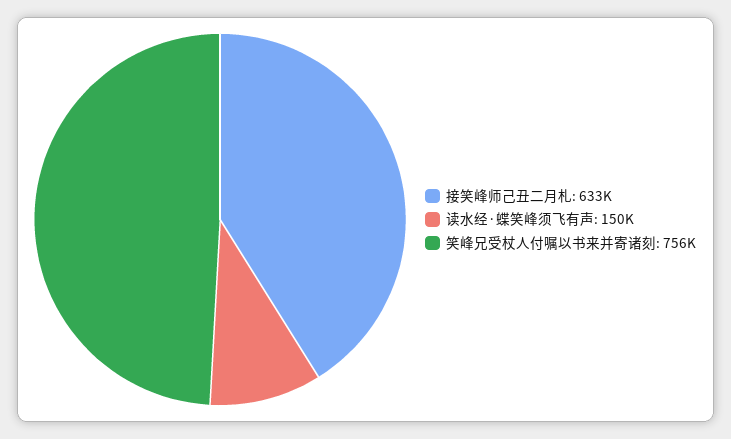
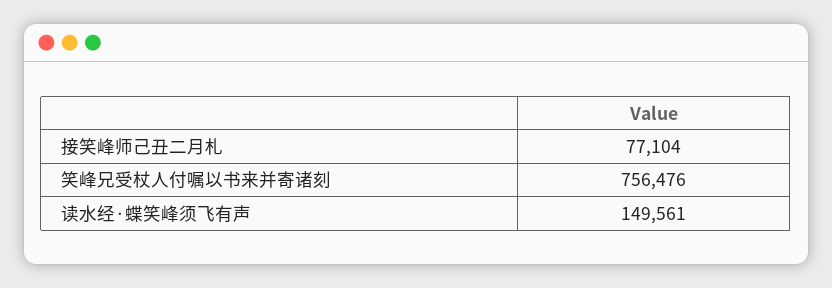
  {
-   "接笑峰师己丑二月札": 633000,
+   "接笑峰师己丑二月札": 77104,
    "读水经·蝶笑峰须飞有声": 149561,
    "笑峰兄受杖人付嘱以书来并寄诸刻": 756476
  }

